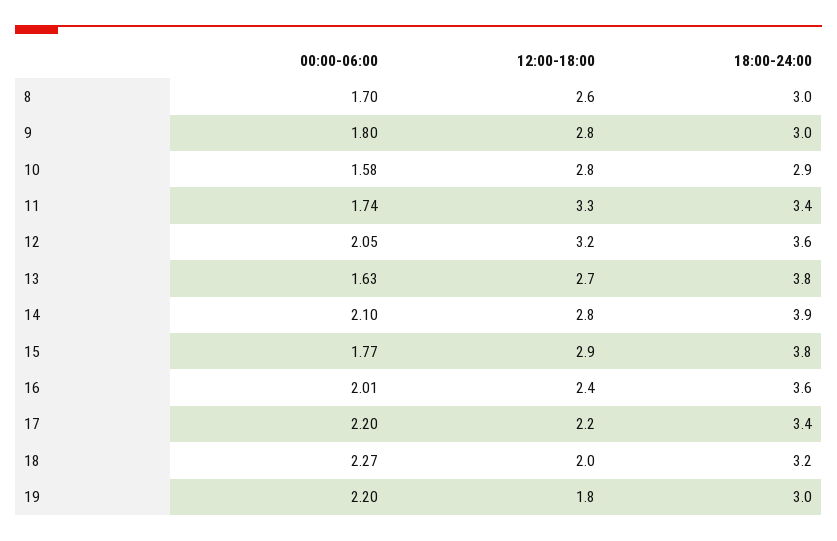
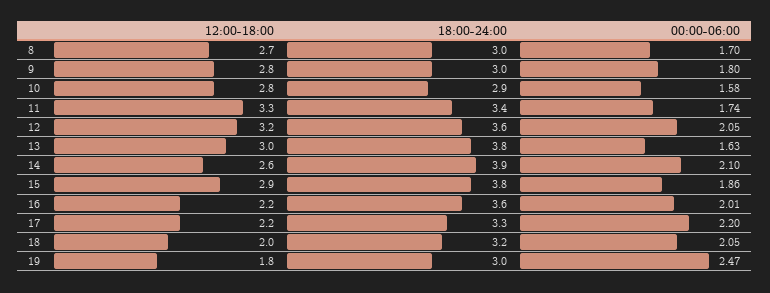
  {
    "00:00-06:00": {
      "8": 1.7,
      "9": 1.8,
      "10": 1.58,
      "11": 1.74,
      "12": 2.05,
      "13": 1.63,
      "14": 2.1,
-     "15": 1.77,
+     "15": 1.86,
      "16": 2.01,
      "17": 2.2,
-     "18": 2.27,
+     "18": 2.05,
-     "19": 2.2
+     "19": 2.47
    },
    "12:00-18:00": {
-     "8": 2.6,
+     "8": 2.7,
      "9": 2.8,
      "10": 2.8,
      "11": 3.3,
      "12": 3.2,
-     "13": 2.7,
+     "13": 3,
-     "14": 2.8,
+     "14": 2.6,
      "15": 2.9,
-     "16": 2.4,
+     "16": 2.2,
      "17": 2.2,
      "18": 2,
      "19": 1.8
    },
    "18:00-24:00": {
      "8": 3,
      "9": 3,
      "10": 2.9,
      "11": 3.4,
      "12": 3.6,
      "13": 3.8,
      "14": 3.9,
      "15": 3.8,
      "16": 3.6,
-     "17": 3.4,
+     "17": 3.3,
      "18": 3.2,
      "19": 3
    }
  }

